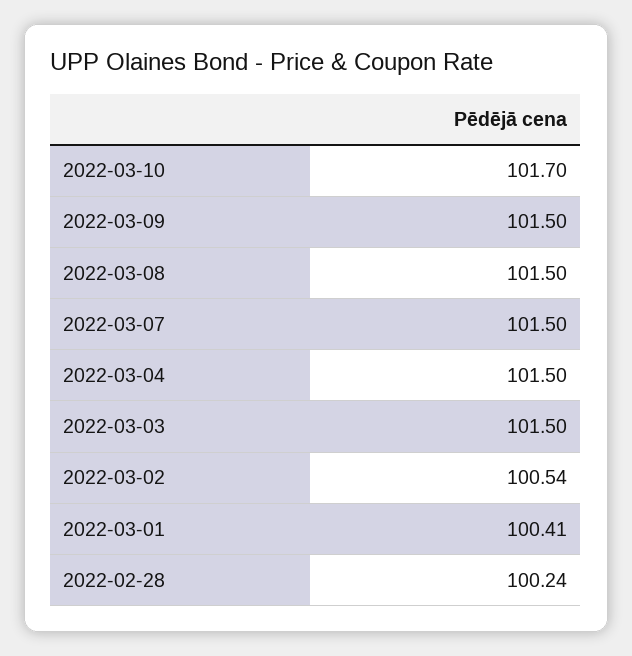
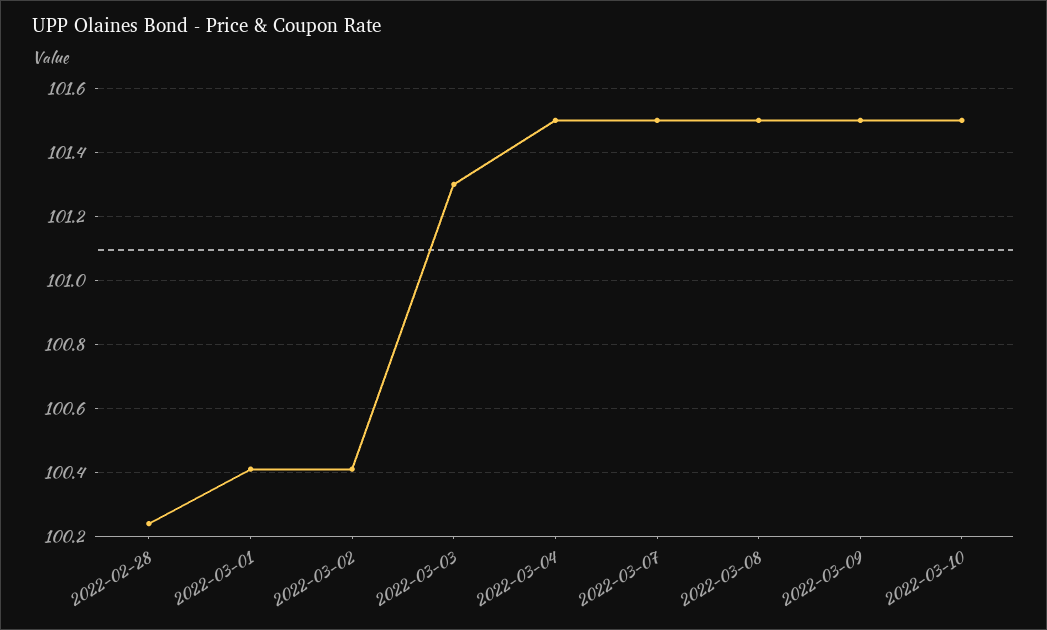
  {
-   "2022-03-10": 101.7,
+   "2022-03-10": 101.5,
    "2022-03-09": 101.5,
    "2022-03-08": 101.5,
    "2022-03-07": 101.5,
    "2022-03-04": 101.5,
-   "2022-03-03": 101.5,
+   "2022-03-03": 101.3,
-   "2022-03-02": 100.54,
+   "2022-03-02": 100.4,
    "2022-03-01": 100.41,
    "2022-02-28": 100.24
  }

